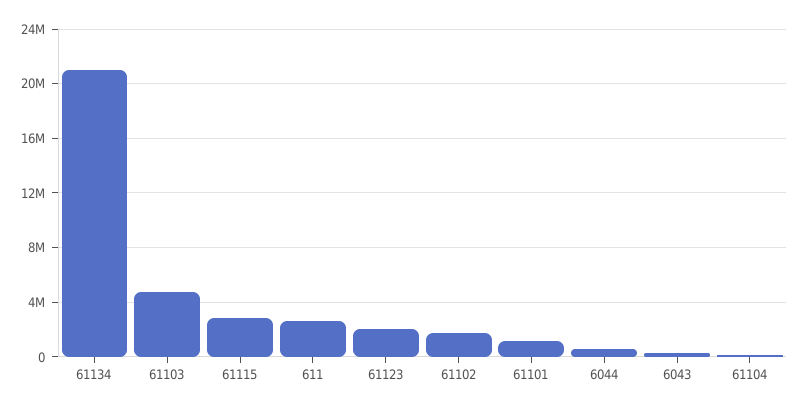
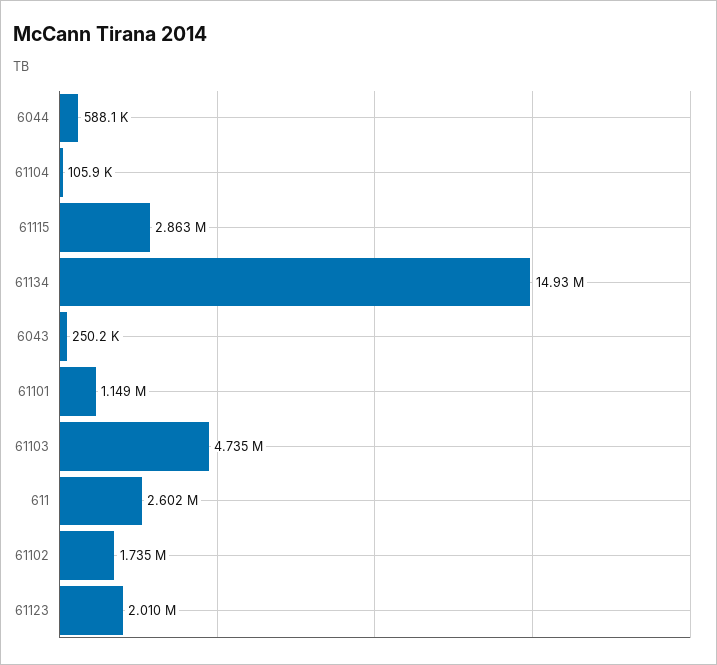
  {
-   "61134": 21000000,
+   "61134": 14930000,
    "61103": 4735000,
    "61115": 2863000,
    "611": 2602000,
    "61123": 2010000,
    "61102": 1735000,
    "61101": 1149000,
    "6044": 588100,
    "6043": 250200,
    "61104": 105900
  }

